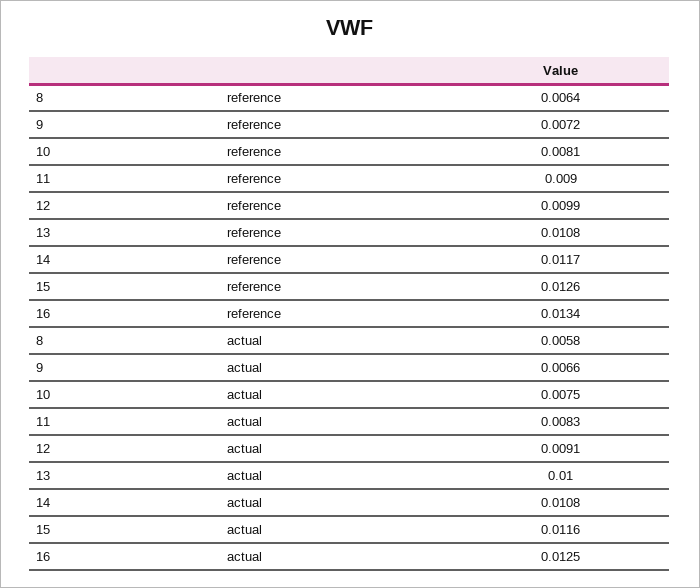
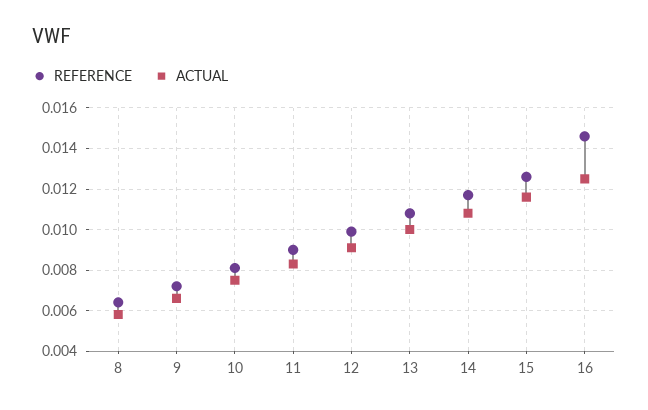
  {
    "reference": {
      "8": 0.0064,
      "9": 0.0072,
      "10": 0.0081,
      "11": 0.009,
      "12": 0.0099,
      "13": 0.0108,
      "14": 0.0117,
      "15": 0.0126,
-     "16": 0.0134
+     "16": 0.0145
    },
    "actual": {
      "8": 0.0058,
      "9": 0.0066,
      "10": 0.0075,
      "11": 0.0083,
      "12": 0.0091,
      "13": 0.01,
      "14": 0.0108,
      "15": 0.0116,
      "16": 0.0125
    }
  }

